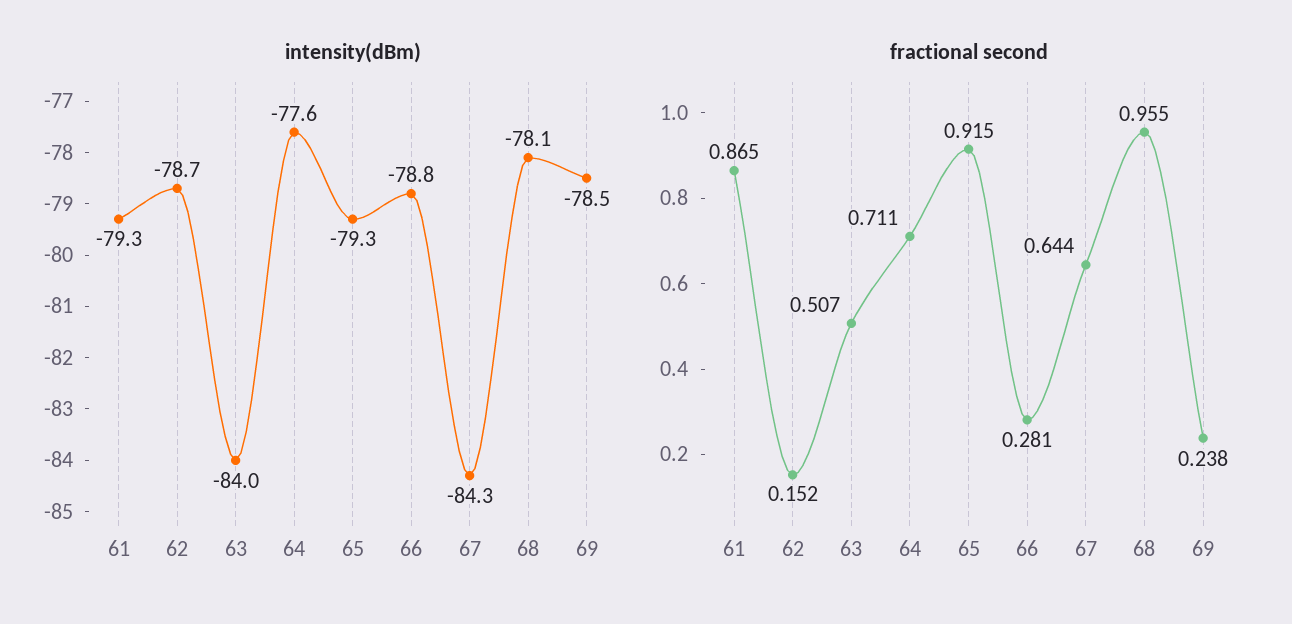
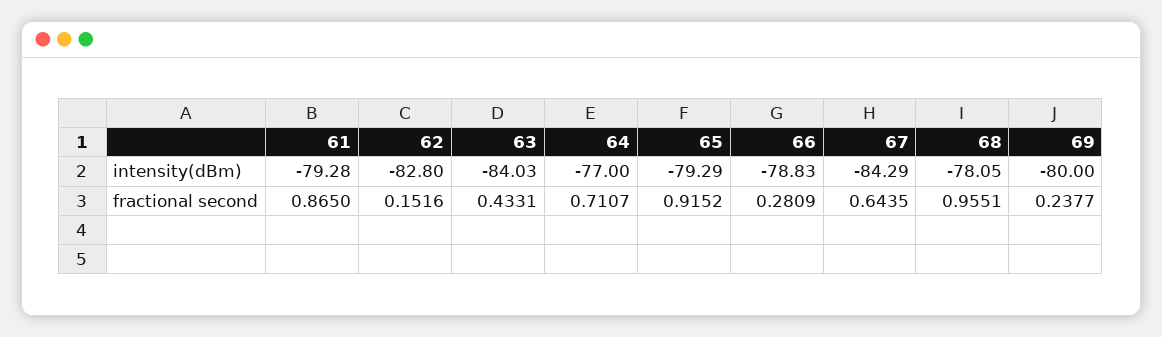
  {
    "intensity(dBm)": {
      "61": -79.28,
-     "62": -78.7,
+     "62": -82.8,
      "63": -84.03,
-     "64": -77.6,
+     "64": -77,
      "65": -79.29,
      "66": -78.83,
      "67": -84.29,
      "68": -78.05,
-     "69": -78.5
+     "69": -80
    },
    "fractional second": {
      "61": 0.865,
      "62": 0.1516,
-     "63": 0.507,
+     "63": 0.4331,
      "64": 0.7107,
      "65": 0.9152,
      "66": 0.2809,
      "67": 0.6435,
      "68": 0.9551,
      "69": 0.2377
    }
  }

